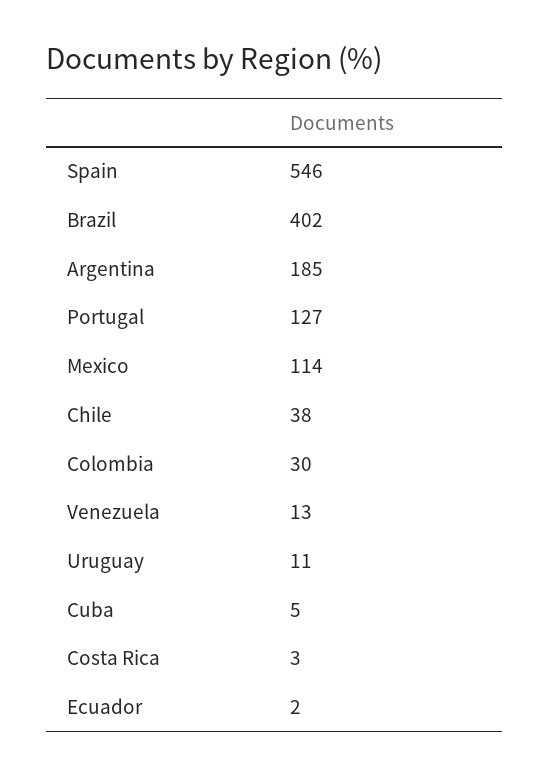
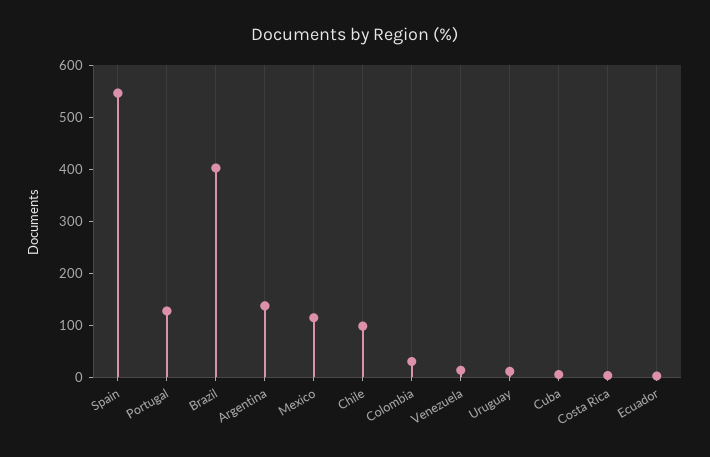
  {
    "Spain": 546,
    "Brazil": 402,
-   "Argentina": 185,
+   "Argentina": 140,
    "Portugal": 127,
    "Mexico": 114,
-   "Chile": 38,
+   "Chile": 100,
    "Colombia": 30,
    "Venezuela": 13,
    "Uruguay": 11,
    "Cuba": 5,
    "Costa Rica": 3,
    "Ecuador": 2
  }

